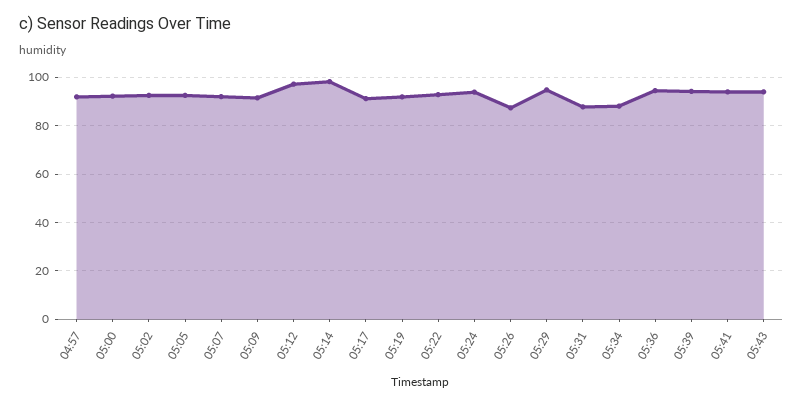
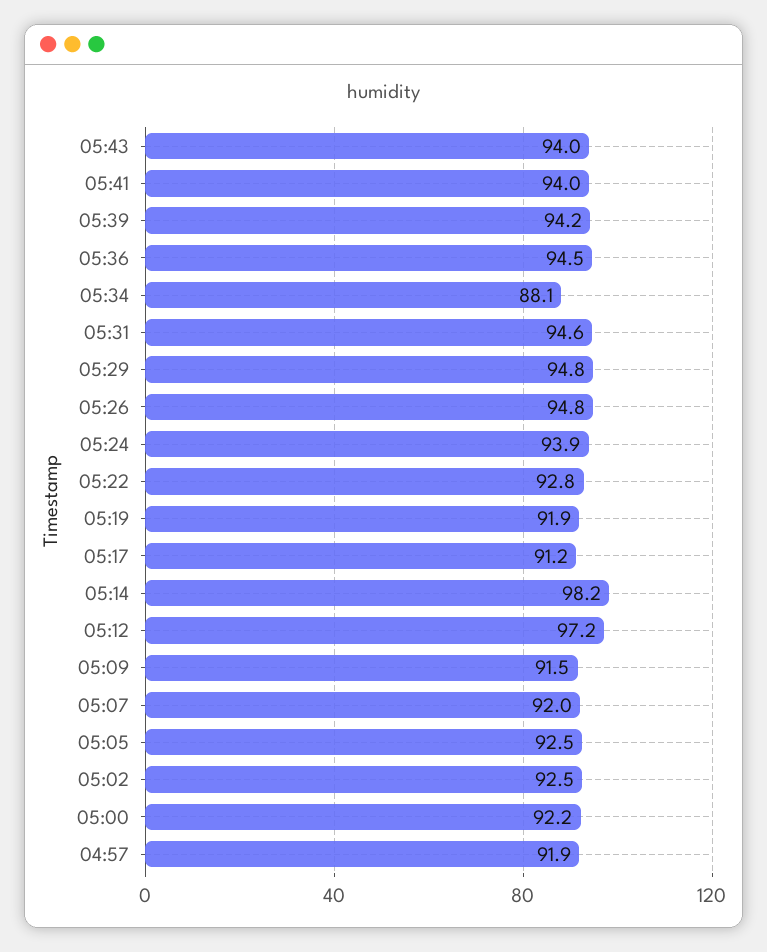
  {
    "04:57": 91.9,
    "05:00": 92.2,
    "05:02": 92.5,
    "05:05": 92.5,
    "05:07": 92,
    "05:09": 91.5,
    "05:12": 97.2,
    "05:14": 98.2,
    "05:17": 91.2,
    "05:19": 91.9,
    "05:22": 92.8,
    "05:24": 93.9,
-   "05:26": 87.5,
+   "05:26": 94.8,
    "05:29": 94.8,
-   "05:31": 87.5,
+   "05:31": 94.6,
    "05:34": 88.1,
    "05:36": 94.5,
    "05:39": 94.2,
    "05:41": 94,
    "05:43": 94
  }

